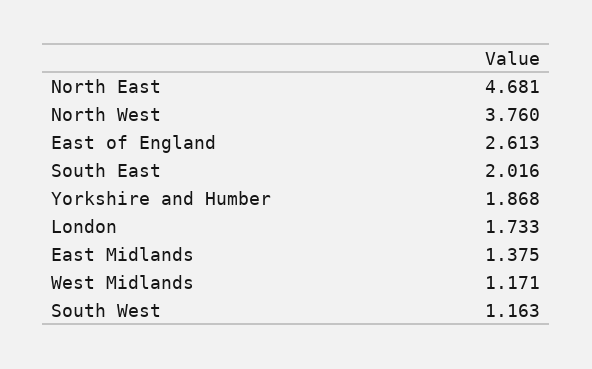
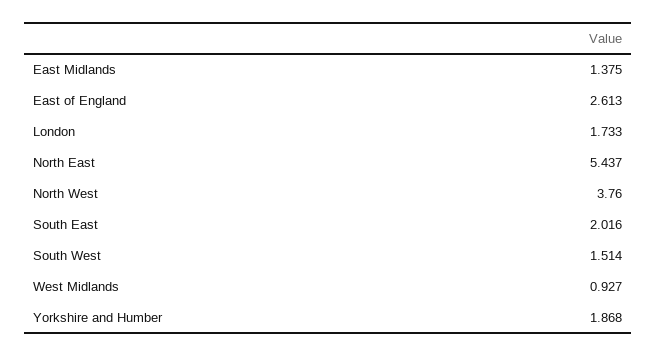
  {
-   "North East": 4.681,
+   "North East": 5.437,
    "North West": 3.76,
    "East of England": 2.613,
    "South East": 2.016,
    "Yorkshire and Humber": 1.868,
    "London": 1.733,
    "East Midlands": 1.375,
-   "West Midlands": 1.171,
+   "West Midlands": 0.927,
-   "South West": 1.163
+   "South West": 1.514
  }

